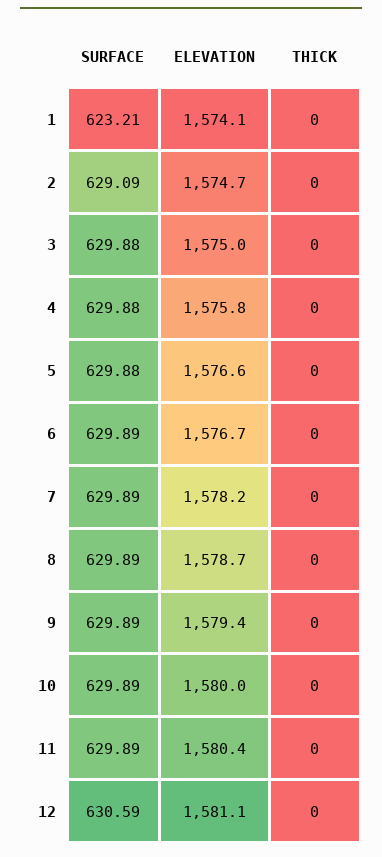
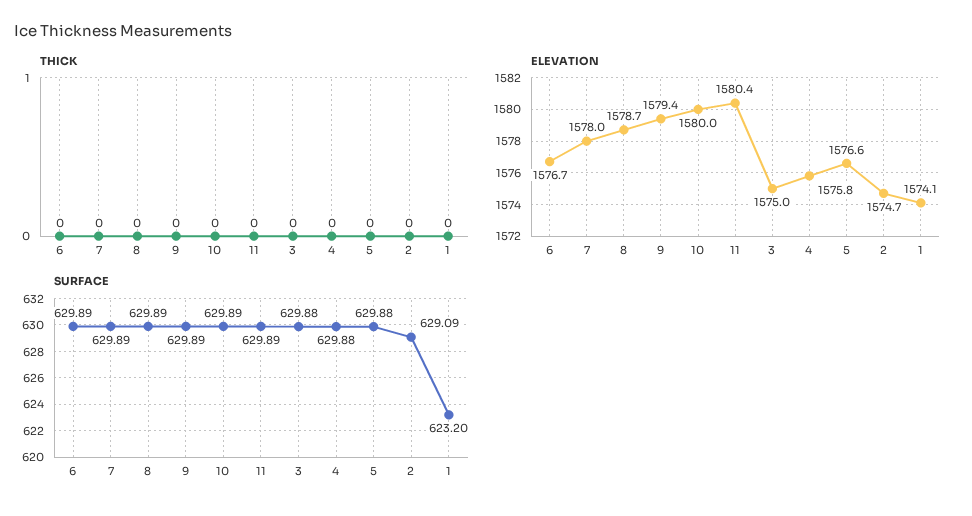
  {
    "SURFACE": {
-     "1": 623.21,
+     "1": 623.2,
      "2": 629.09,
      "3": 629.88,
      "4": 629.88,
      "5": 629.88,
      "6": 629.89,
      "7": 629.89,
      "8": 629.89,
      "9": 629.89,
      "10": 629.89,
-     "11": 629.89,
+     "11": 629.89
-     "12": 630.59
    },
    "ELEVATION": {
      "1": 1574.1,
      "2": 1574.7,
      "3": 1575,
      "4": 1575.8,
      "5": 1576.6,
      "6": 1576.7,
-     "7": 1578.2,
+     "7": 1578,
      "8": 1578.7,
      "9": 1579.4,
      "10": 1580,
-     "11": 1580.4,
+     "11": 1580.4
-     "12": 1581.1
    },
    "THICK": {
      "1": 0,
      "2": 0,
      "3": 0,
      "4": 0,
      "5": 0,
      "6": 0,
      "7": 0,
      "8": 0,
      "9": 0,
      "10": 0,
-     "11": 0,
+     "11": 0
-     "12": 0
    }
  }

